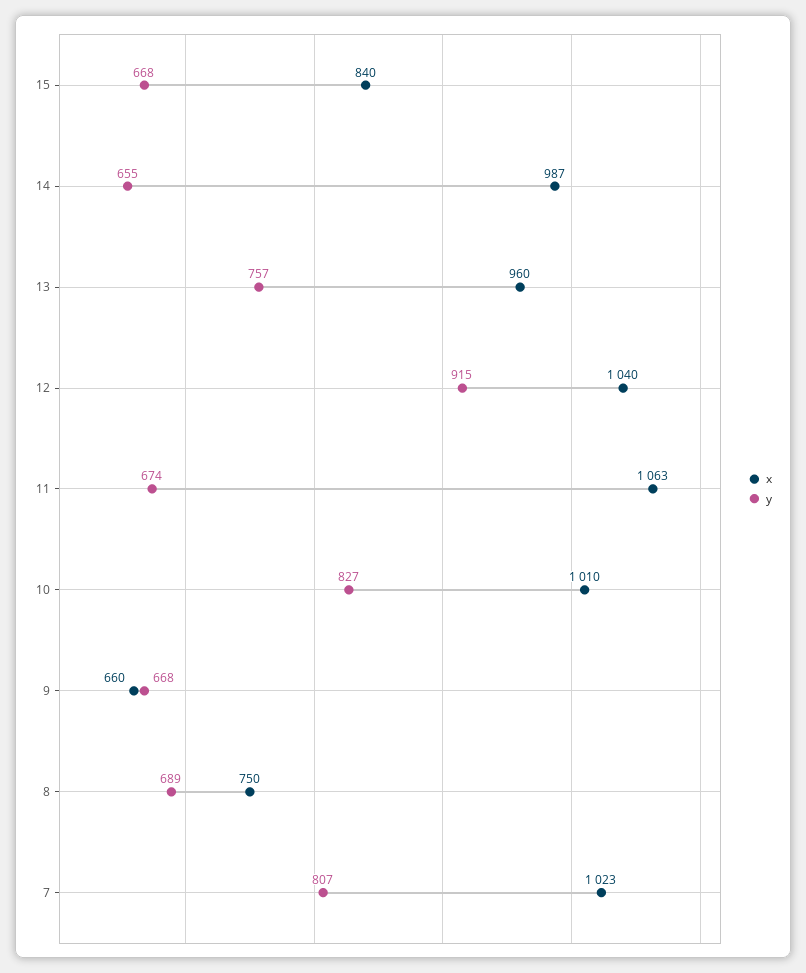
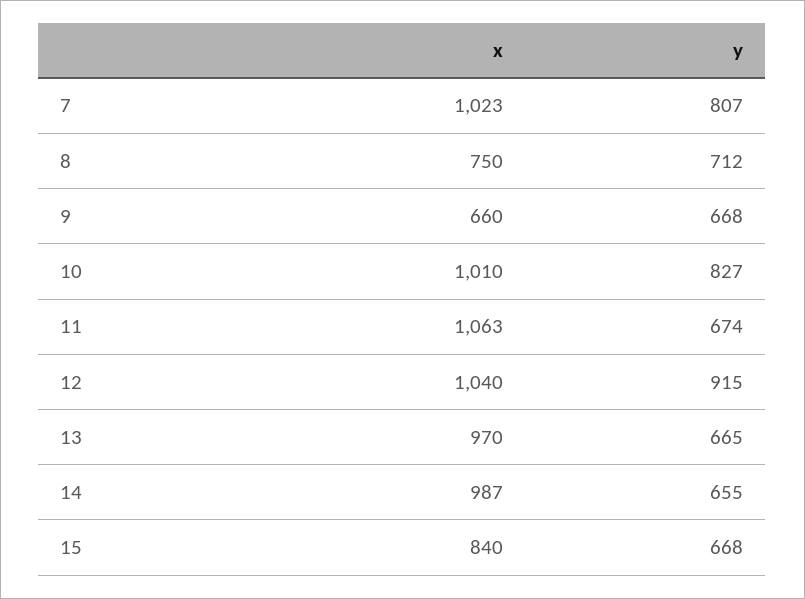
  {
    "x": {
      "15": 840,
      "14": 987,
-     "13": 960,
+     "13": 970,
      "12": 1040,
      "11": 1063,
      "10": 1010,
      "9": 660,
      "8": 750,
      "7": 1023
    },
    "y": {
      "15": 668,
      "14": 655,
-     "13": 757,
+     "13": 665,
      "12": 915,
      "11": 674,
      "10": 827,
      "9": 668,
-     "8": 689,
+     "8": 712,
      "7": 807
    }
  }

